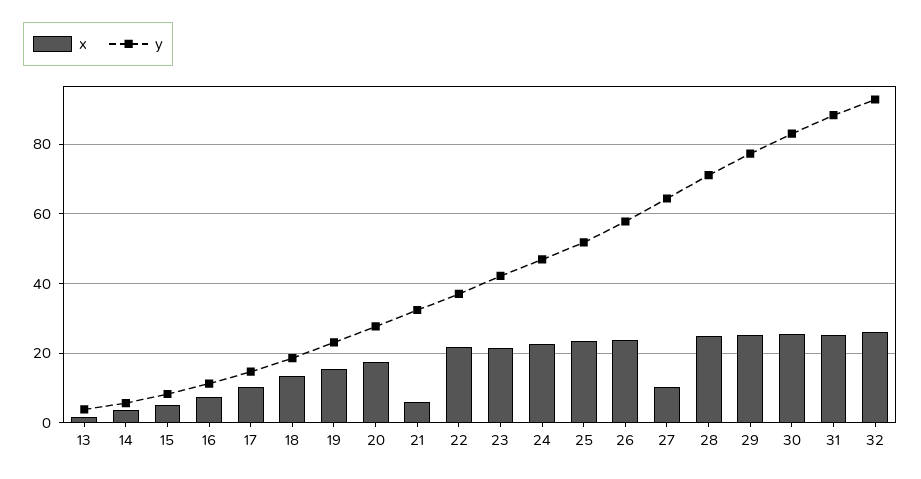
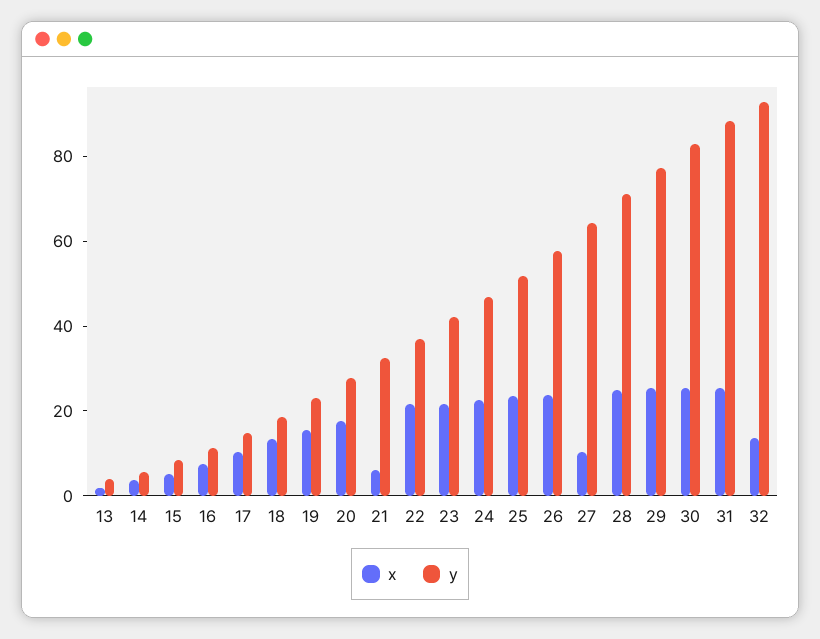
  {
    "x": {
      "13": 2,
      "14": 4,
      "15": 6,
      "16": 8,
      "17": 10,
      "18": 14,
      "19": 16,
      "20": 18,
      "21": 6,
      "22": 22,
      "23": 22,
      "24": 22,
      "25": 24,
      "26": 24,
      "27": 10,
      "28": 24,
      "29": 26,
      "30": 26,
      "31": 26,
-     "32": 26
+     "32": 15
    },
    "y": {
      "13": 4,
      "14": 6,
      "15": 8,
      "16": 12,
      "17": 14,
      "18": 18,
      "19": 24,
      "20": 28,
      "21": 32,
      "22": 38,
      "23": 42,
      "24": 46,
      "25": 52,
      "26": 58,
      "27": 64,
      "28": 72,
      "29": 78,
      "30": 84,
      "31": 88,
      "32": 92
    }
  }

